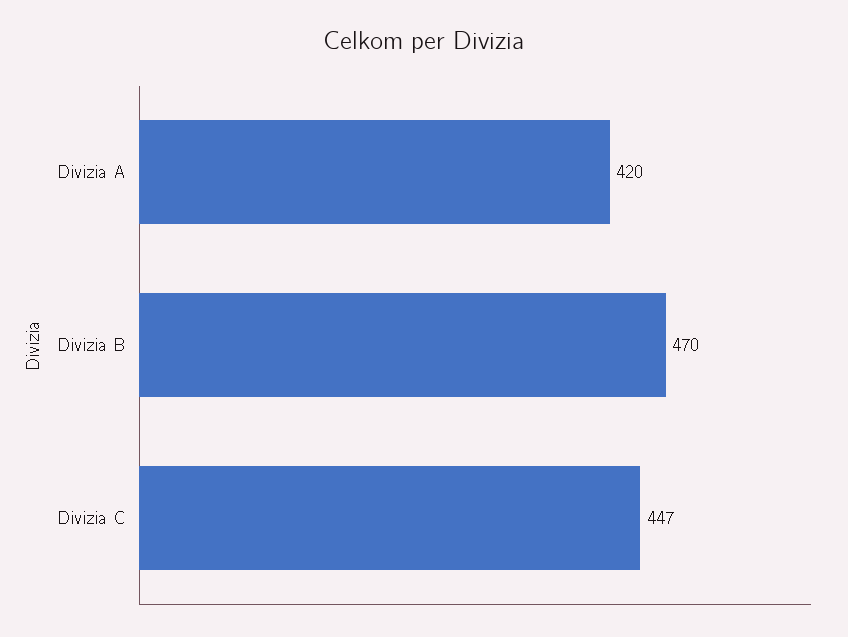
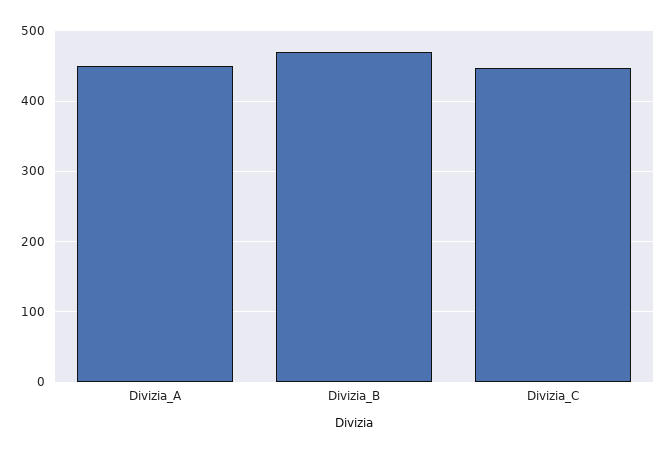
  {
-   "Divizia A": 420,
+   "Divizia A": 450,
    "Divizia B": 470,
    "Divizia C": 447
  }

